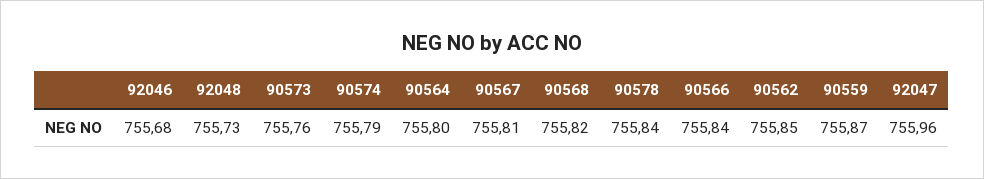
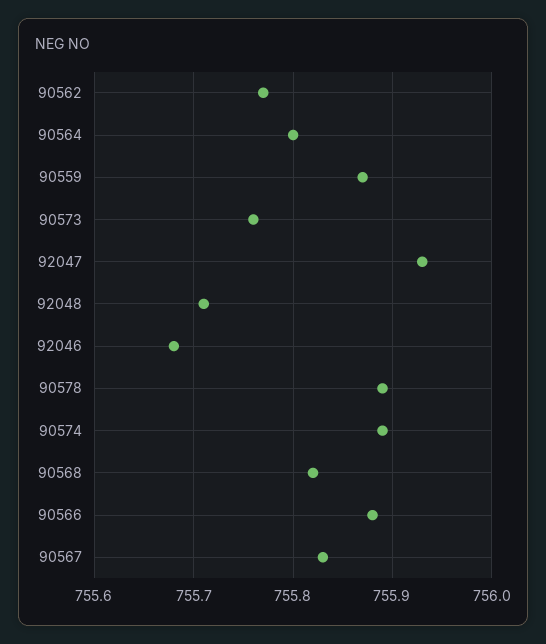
  {
    "92046": 755.68,
-   "92048": 755.73,
+   "92048": 755.71,
    "90573": 755.76,
-   "90574": 755.79,
+   "90574": 755.89,
    "90564": 755.8,
-   "90567": 755.81,
+   "90567": 755.83,
    "90568": 755.82,
-   "90578": 755.84,
+   "90578": 755.89,
-   "90566": 755.84,
+   "90566": 755.88,
-   "90562": 755.85,
+   "90562": 755.77,
    "90559": 755.87,
-   "92047": 755.96
+   "92047": 755.93
  }

